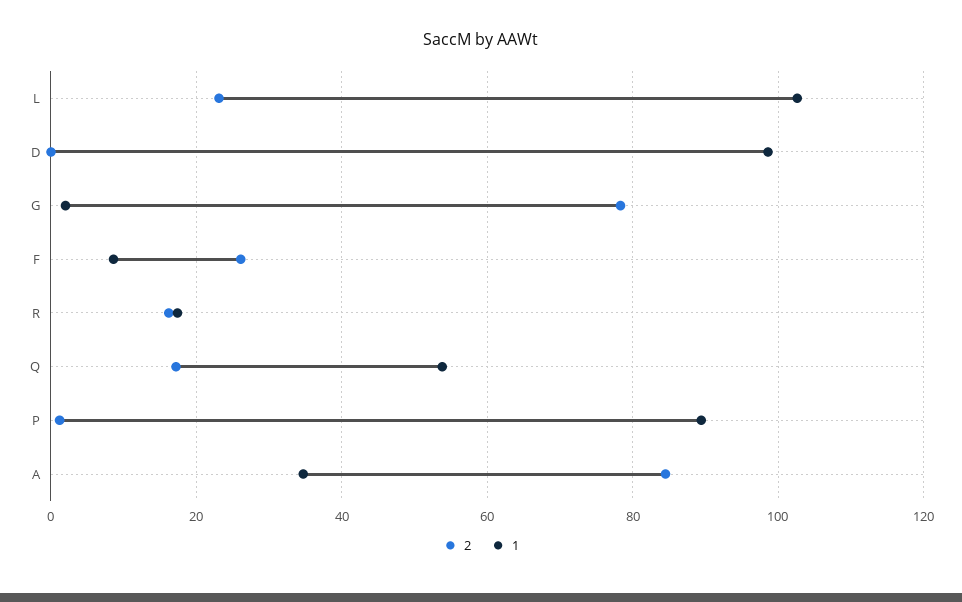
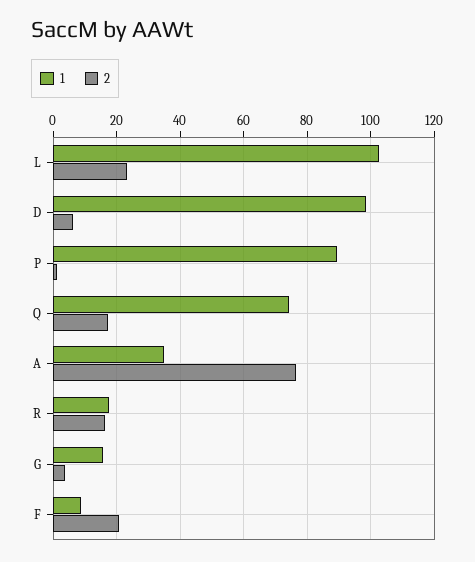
  {
    "2": {
      "L": 24,
-     "D": 0,
+     "D": 6,
-     "G": 78,
+     "G": 4,
-     "F": 26,
+     "F": 20,
      "R": 16,
      "Q": 18,
      "P": 2,
-     "A": 84
+     "A": 76
    },
    "1": {
      "L": 102,
      "D": 98,
-     "G": 2,
+     "G": 16,
      "F": 8,
      "R": 18,
-     "Q": 54,
+     "Q": 74,
      "P": 90,
      "A": 34
    }
  }

